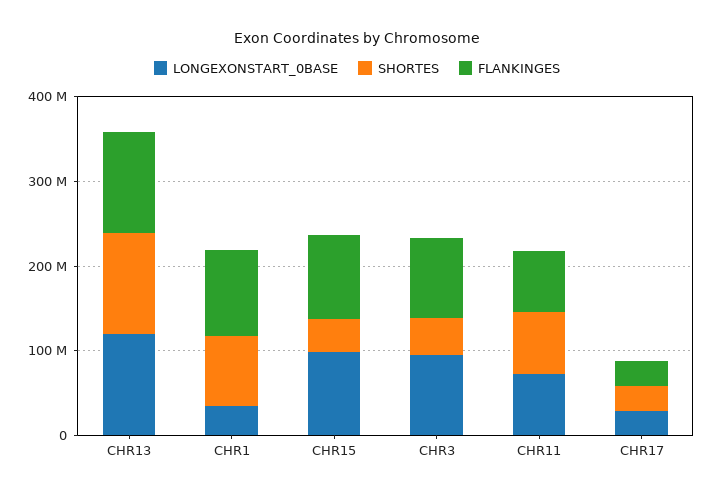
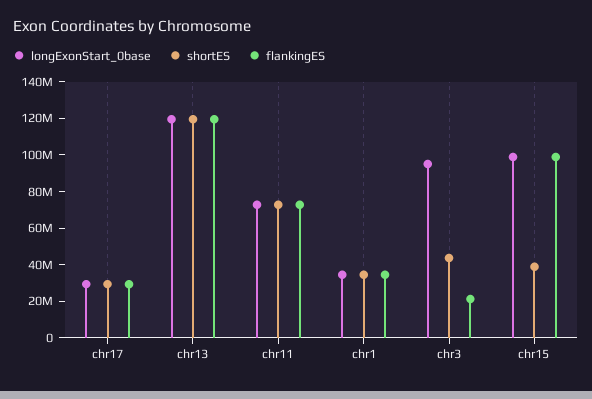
  {
    "LONGEXONSTART_0BASE": {
      "CHR13": 120000000,
      "CHR1": 35000000,
      "CHR15": 100000000,
      "CHR3": 95000000,
      "CHR11": 75000000,
      "CHR17": 30000000
    },
    "SHORTES": {
      "CHR13": 120000000,
-     "CHR1": 80000000,
+     "CHR1": 35000000,
      "CHR15": 40000000,
      "CHR3": 45000000,
      "CHR11": 75000000,
      "CHR17": 30000000
    },
    "FLANKINGES": {
      "CHR13": 120000000,
-     "CHR1": 100000000,
+     "CHR1": 35000000,
      "CHR15": 100000000,
-     "CHR3": 100000000,
+     "CHR3": 20000000,
      "CHR11": 75000000,
      "CHR17": 30000000
    }
  }

